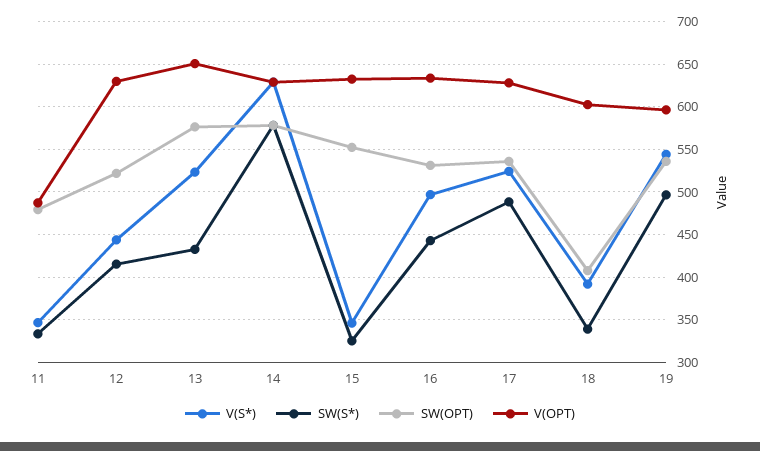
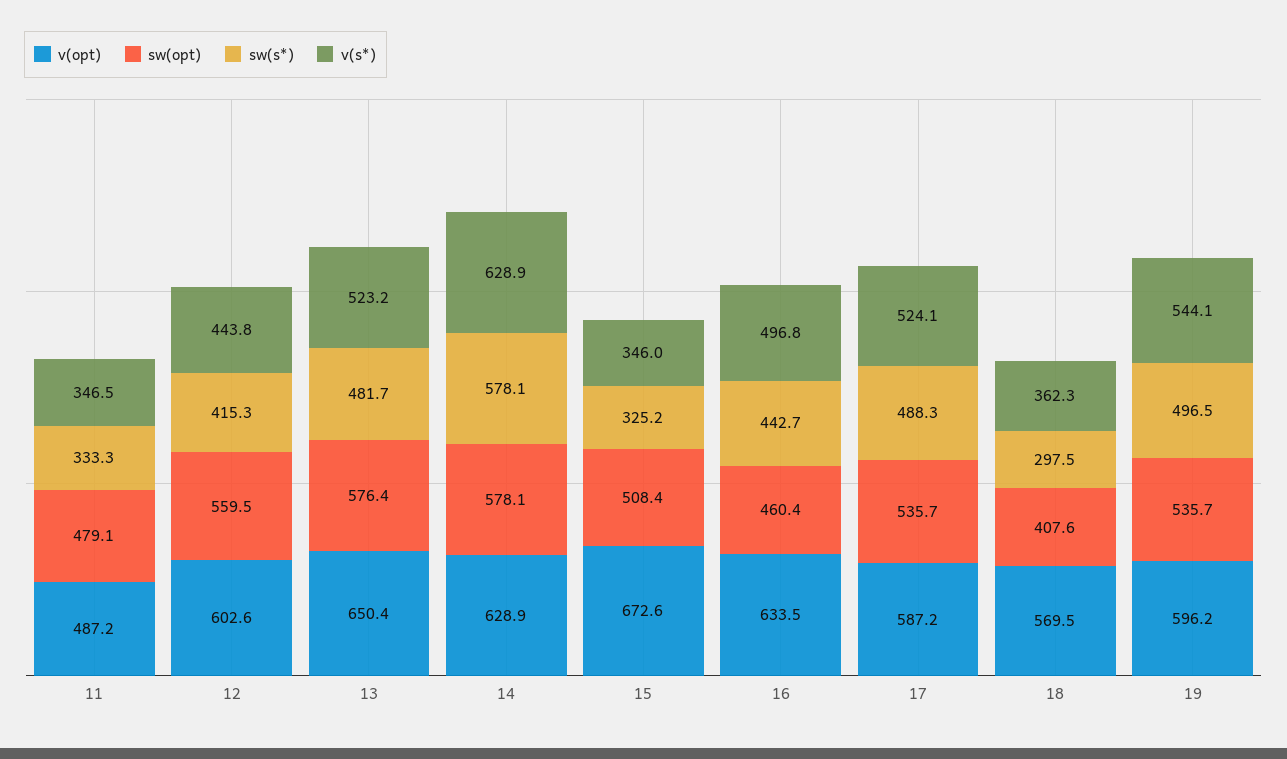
  {
    "V(S*)": {
      "11": 346.5,
      "12": 443.8,
      "13": 523.2,
      "14": 628.9,
      "15": 346,
      "16": 496.8,
      "17": 524.1,
-     "18": 390,
+     "18": 362.3,
      "19": 544.1
    },
    "SW(S*)": {
      "11": 333.3,
      "12": 415.3,
-     "13": 430,
+     "13": 481.7,
      "14": 578.1,
      "15": 325.2,
      "16": 442.7,
      "17": 488.3,
-     "18": 340,
+     "18": 297.5,
      "19": 496.5
    },
    "SW(OPT)": {
      "11": 479.1,
-     "12": 520,
+     "12": 559.5,
      "13": 576.4,
      "14": 578.1,
-     "15": 550,
+     "15": 508.4,
-     "16": 530,
+     "16": 460.4,
      "17": 535.7,
      "18": 407.6,
      "19": 535.7
    },
    "V(OPT)": {
      "11": 487.2,
-     "12": 630,
+     "12": 602.6,
      "13": 650.4,
      "14": 628.9,
-     "15": 630,
+     "15": 672.6,
      "16": 633.5,
-     "17": 630,
+     "17": 587.2,
-     "18": 600,
+     "18": 569.5,
      "19": 596.2
    }
  }

